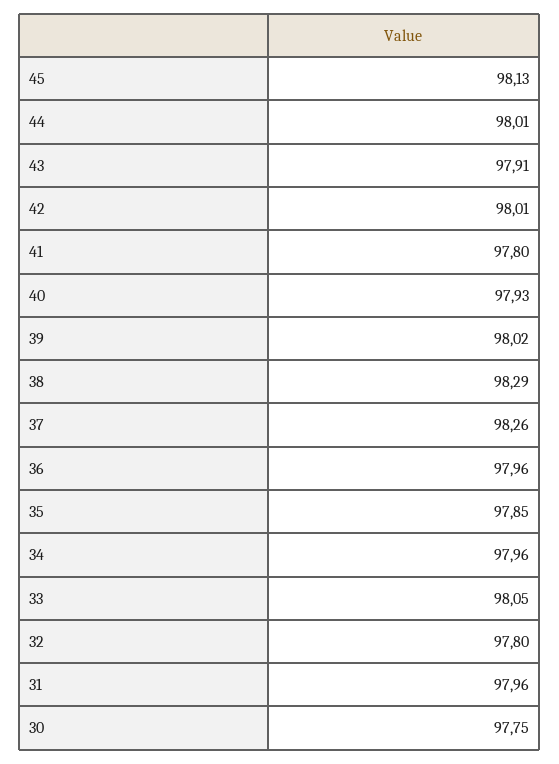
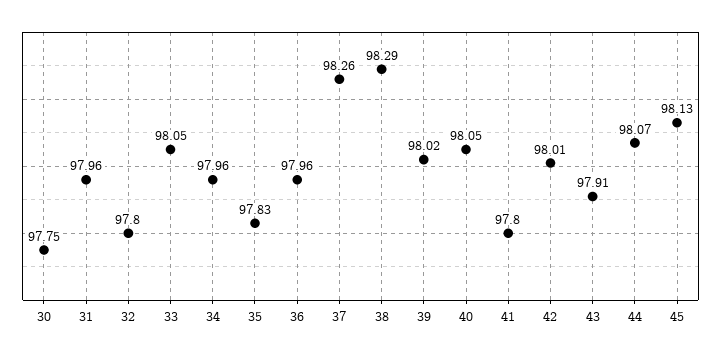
  {
    "45": 98.13,
-   "44": 98.01,
+   "44": 98.07,
    "43": 97.91,
    "42": 98.01,
    "41": 97.8,
-   "40": 97.93,
+   "40": 98.05,
    "39": 98.02,
    "38": 98.29,
    "37": 98.26,
    "36": 97.96,
-   "35": 97.85,
+   "35": 97.83,
    "34": 97.96,
    "33": 98.05,
    "32": 97.8,
    "31": 97.96,
    "30": 97.75
  }

